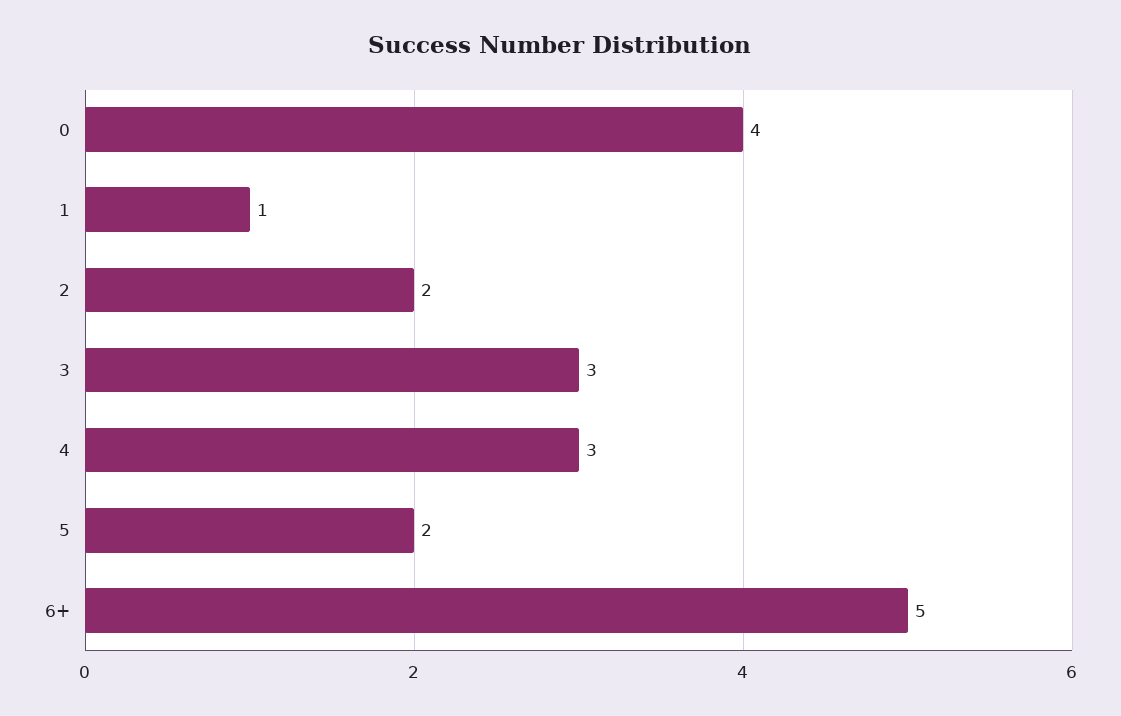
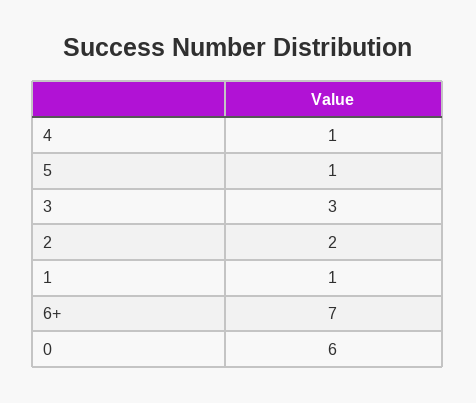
  {
-   "0": 4,
+   "0": 6,
    "1": 1,
    "2": 2,
    "3": 3,
-   "4": 3,
+   "4": 1,
-   "5": 2,
+   "5": 1,
-   "6+": 5
+   "6+": 7
  }

